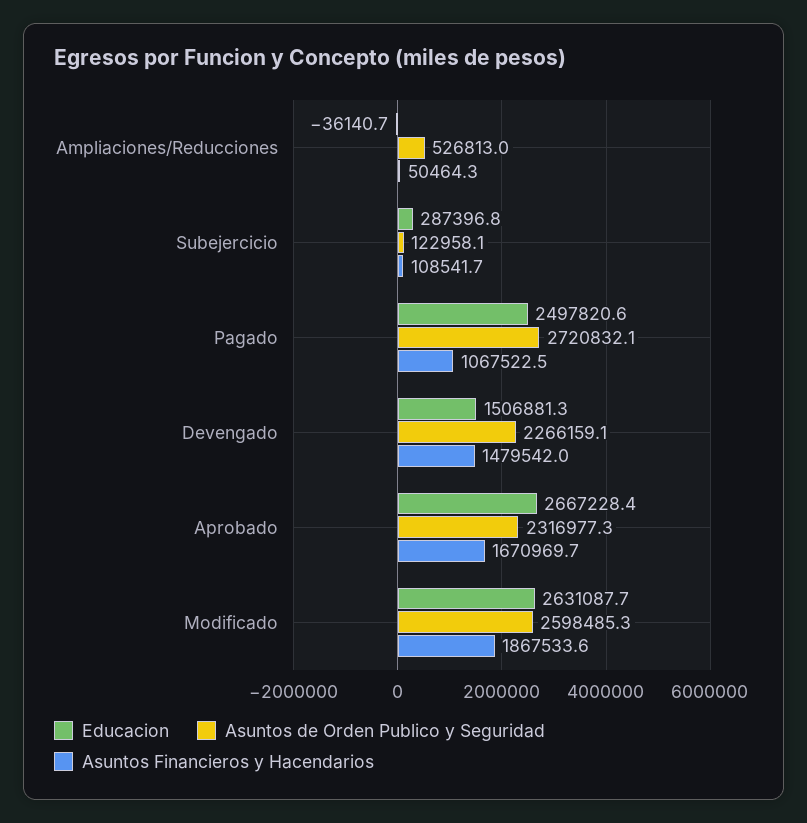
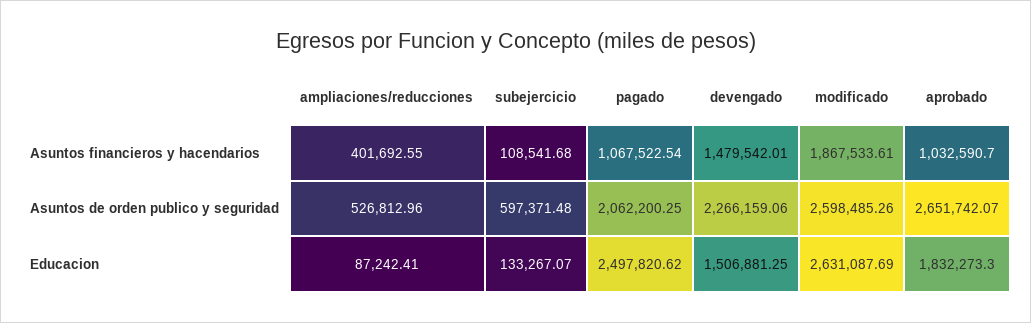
  {
    "Educacion": {
-     "Ampliaciones/Reducciones": -36140.7,
+     "Ampliaciones/Reducciones": 87242.41,
-     "Subejercicio": 287396.8,
+     "Subejercicio": 133267.07,
      "Pagado": 2497820.62,
      "Devengado": 1506881.25,
-     "Aprobado": 2667228.4,
+     "Aprobado": 1832273.3,
      "Modificado": 2631087.69
    },
    "Asuntos de Orden Publico y Seguridad": {
      "Ampliaciones/Reducciones": 526812.96,
-     "Subejercicio": 122958.1,
+     "Subejercicio": 597371.48,
-     "Pagado": 2720832.1,
+     "Pagado": 2062200.25,
      "Devengado": 2266159.06,
-     "Aprobado": 2316977.3,
+     "Aprobado": 2651742.07,
      "Modificado": 2598485.26
    },
    "Asuntos Financieros y Hacendarios": {
-     "Ampliaciones/Reducciones": 50464.3,
+     "Ampliaciones/Reducciones": 401692.55,
      "Subejercicio": 108541.68,
      "Pagado": 1067522.54,
      "Devengado": 1479542.01,
-     "Aprobado": 1670969.7,
+     "Aprobado": 1032590.7,
      "Modificado": 1867533.61
    }
  }

